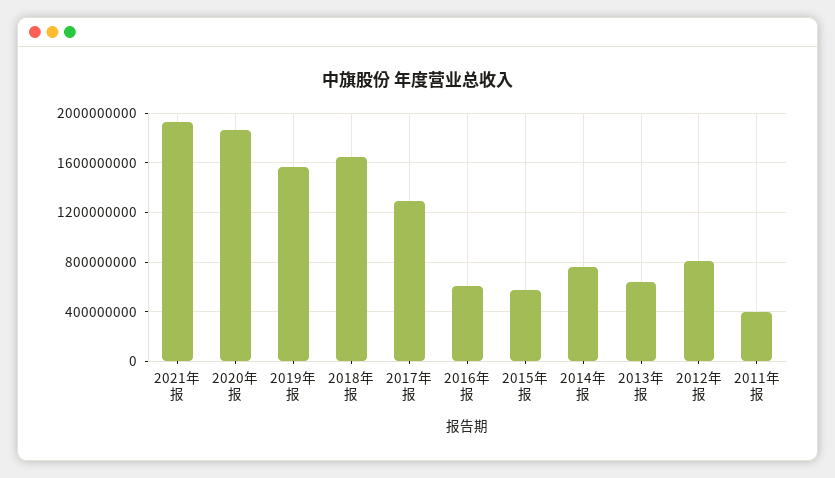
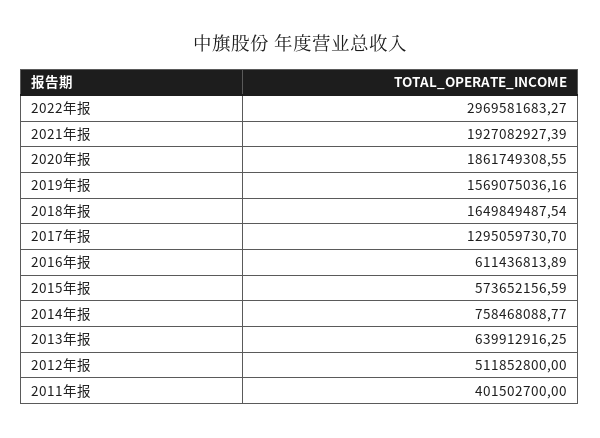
  {
    "2021年报": 1927082927.39,
    "2020年报": 1861749308.55,
    "2019年报": 1569075036.16,
    "2018年报": 1649849487.54,
    "2017年报": 1295059730.7,
    "2016年报": 611436813.89,
    "2015年报": 573652156.59,
    "2014年报": 758468088.77,
    "2013年报": 639912916.25,
-   "2012年报": 800000000,
+   "2012年报": 511852800,
-   "2011年报": 401502700
+   "2011年报": 401502700,
+   "2022年报": 2969581683.27
  }

